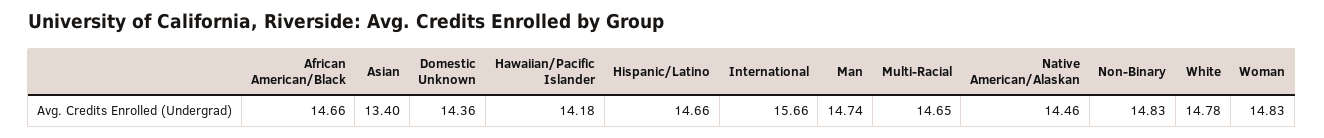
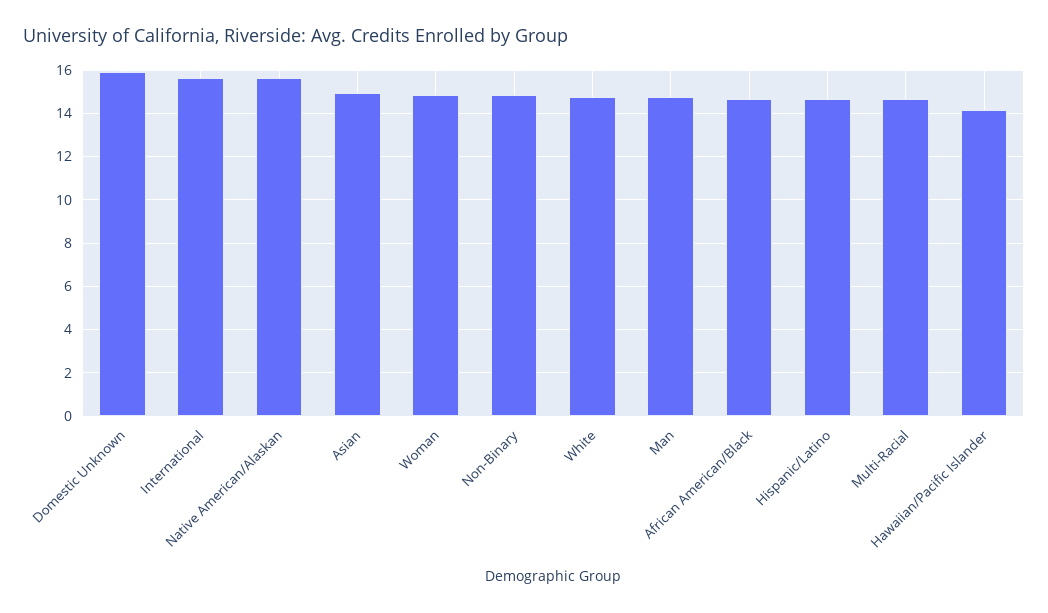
  {
    "African American/Black": 14.66,
-   "Asian": 13.4,
+   "Asian": 15,
-   "Domestic Unknown": 14.36,
+   "Domestic Unknown": 16,
    "Hawaiian/Pacific Islander": 14.18,
    "Hispanic/Latino": 14.66,
    "International": 15.66,
    "Man": 14.74,
    "Multi-Racial": 14.65,
-   "Native American/Alaskan": 14.46,
+   "Native American/Alaskan": 15.5,
    "Non-Binary": 14.83,
    "White": 14.78,
    "Woman": 14.83
  }

